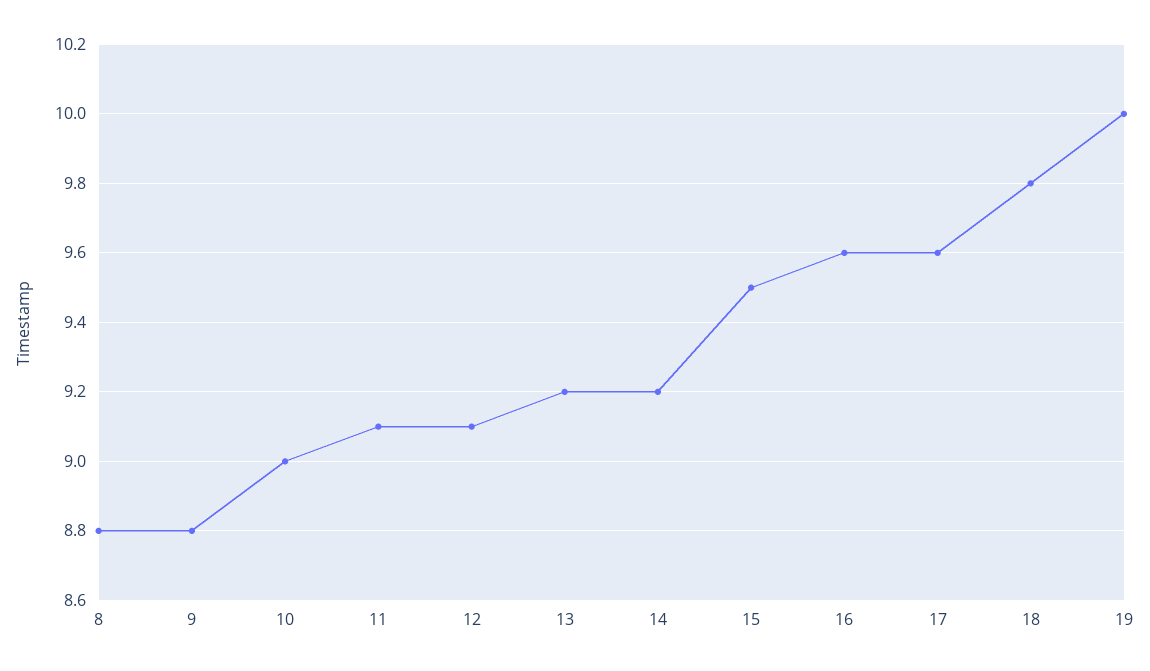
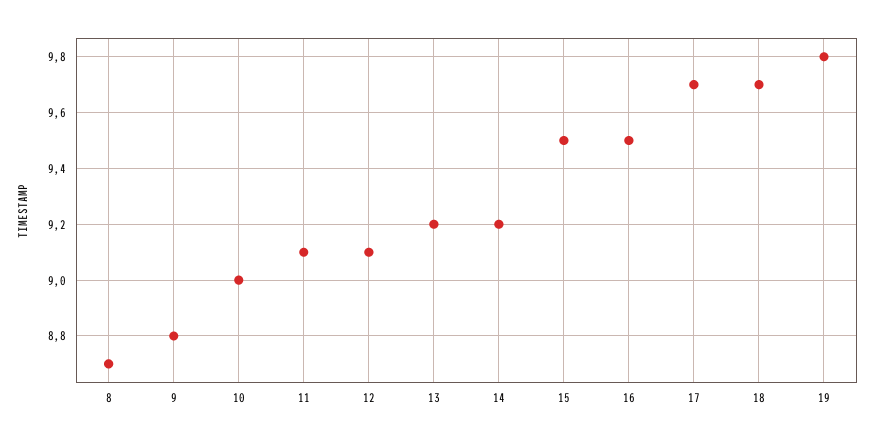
  {
-   "8": 8.8,
+   "8": 8.7,
    "9": 8.8,
    "10": 9,
    "11": 9.1,
    "12": 9.1,
    "13": 9.2,
    "14": 9.2,
    "15": 9.5,
-   "16": 9.6,
+   "16": 9.5,
-   "17": 9.6,
+   "17": 9.7,
-   "18": 9.8,
+   "18": 9.7,
-   "19": 10
+   "19": 9.8
  }

